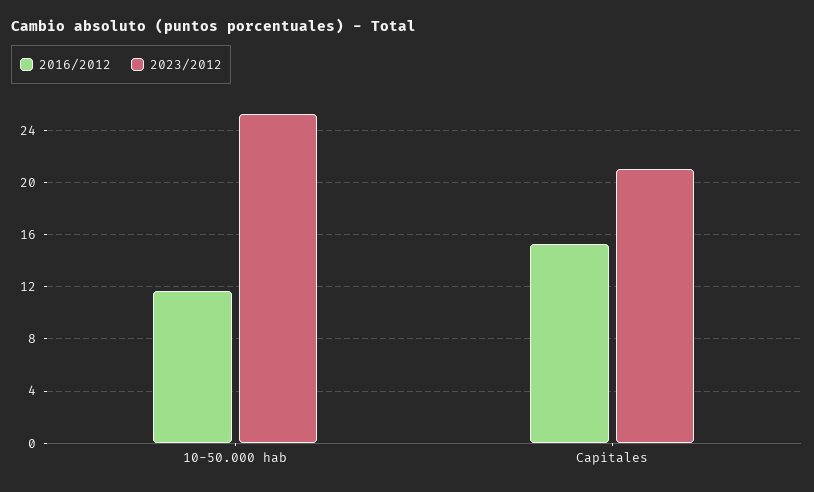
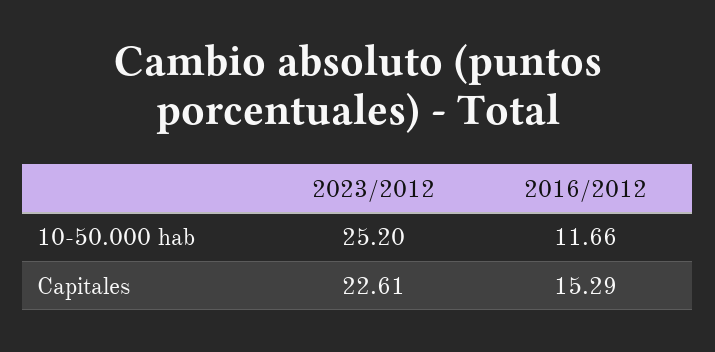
  {
    "2016/2012": {
      "10-50.000 hab": 11.66,
      "Capitales": 15.29
    },
    "2023/2012": {
      "10-50.000 hab": 25.2,
-     "Capitales": 21
+     "Capitales": 22.61
    }
  }

